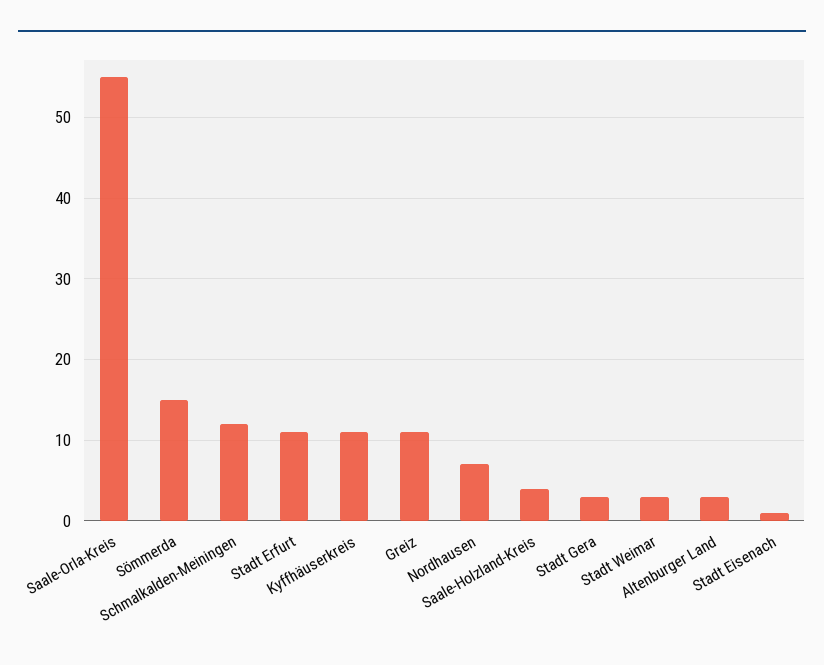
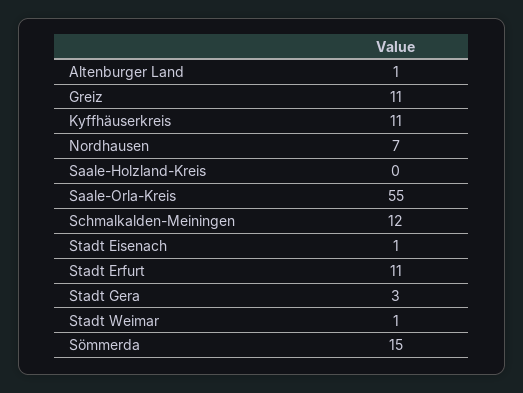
  {
    "Saale-Orla-Kreis": 55,
    "Sömmerda": 15,
    "Schmalkalden-Meiningen": 12,
    "Stadt Erfurt": 11,
    "Kyffhäuserkreis": 11,
    "Greiz": 11,
    "Nordhausen": 7,
-   "Saale-Holzland-Kreis": 4,
+   "Saale-Holzland-Kreis": 0,
    "Stadt Gera": 3,
-   "Stadt Weimar": 3,
+   "Stadt Weimar": 1,
-   "Altenburger Land": 3,
+   "Altenburger Land": 1,
    "Stadt Eisenach": 1
  }

